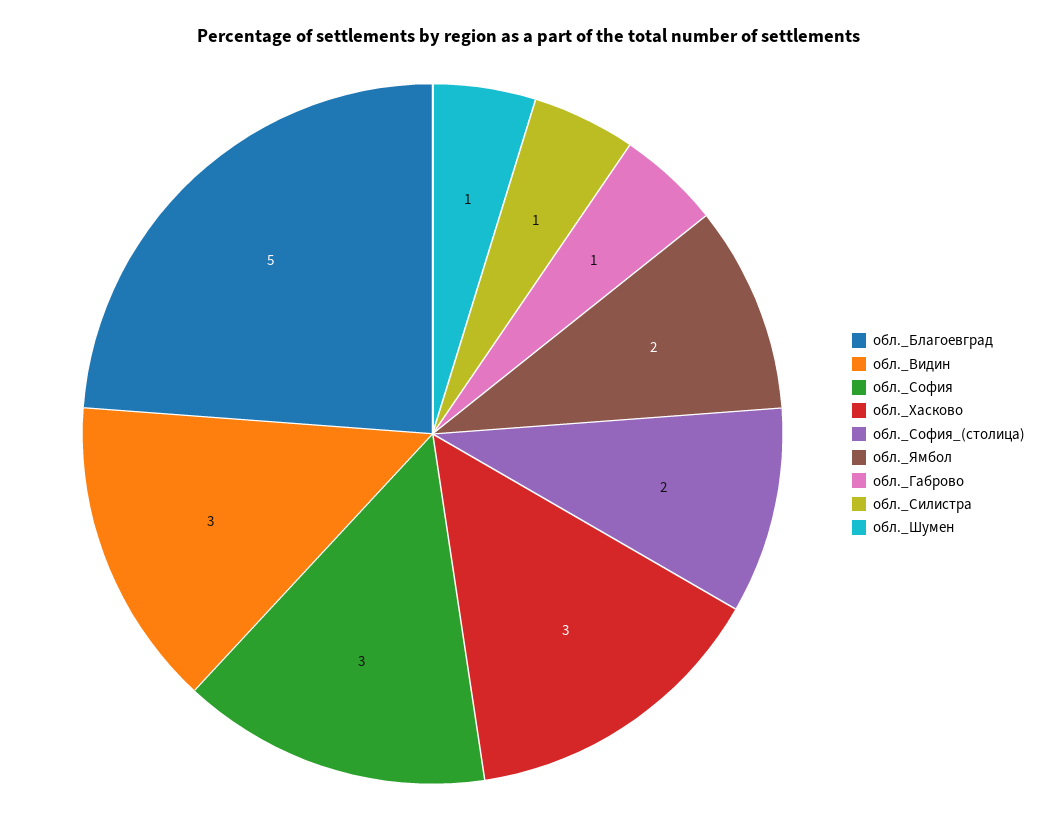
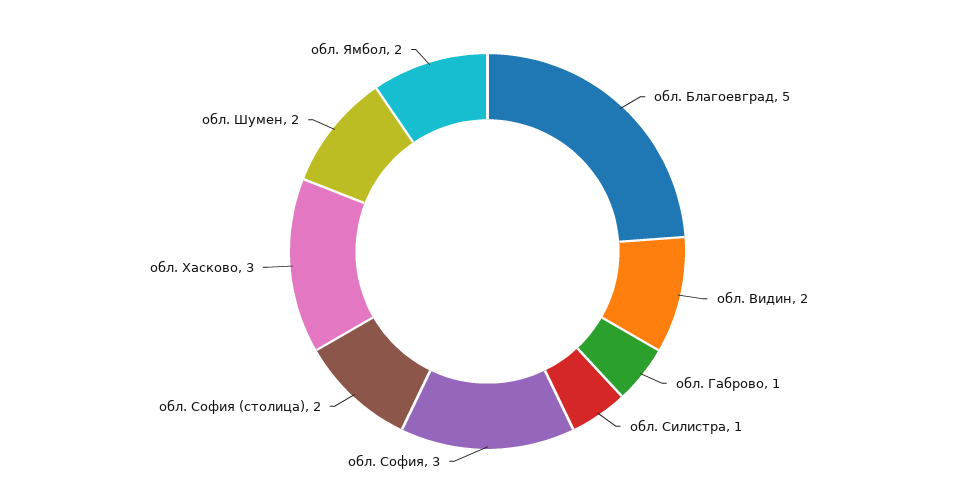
  {
    "обл._Благоевград": 5,
-   "обл._Видин": 3,
+   "обл._Видин": 2,
    "обл._София": 3,
    "обл._Хасково": 3,
    "обл._София_(столица)": 2,
    "обл._Ямбол": 2,
    "обл._Габрово": 1,
    "обл._Силистра": 1,
-   "обл._Шумен": 1
+   "обл._Шумен": 2
  }

